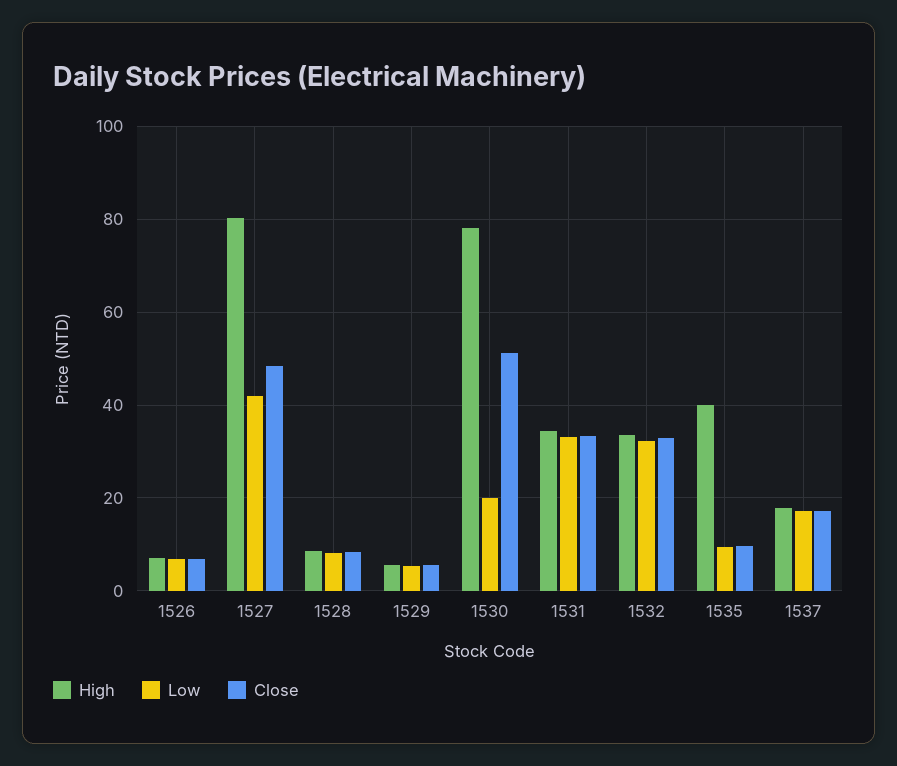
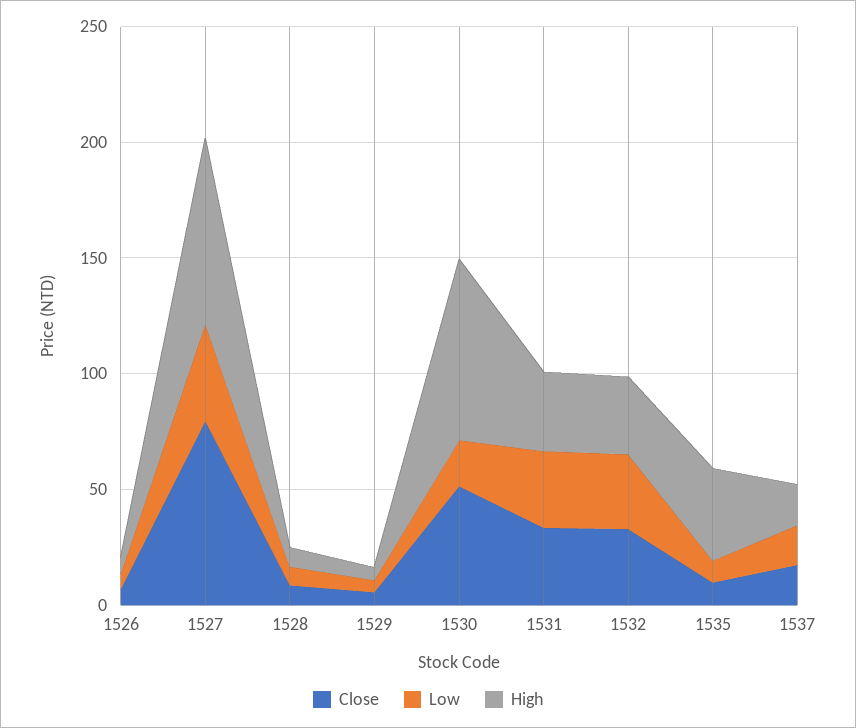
  {
    "High": {
      "1526": 8,
      "1527": 80,
      "1528": 8,
      "1529": 6,
      "1530": 78,
      "1531": 34,
      "1532": 34,
      "1535": 40,
      "1537": 18
    },
    "Low": {
      "1526": 6,
      "1527": 42,
      "1528": 8,
      "1529": 6,
      "1530": 20,
      "1531": 34,
      "1532": 32,
      "1535": 10,
      "1537": 18
    },
    "Close": {
      "1526": 6,
-     "1527": 48,
+     "1527": 80,
      "1528": 8,
      "1529": 6,
      "1530": 52,
      "1531": 34,
      "1532": 32,
      "1535": 10,
      "1537": 18
    }
  }

